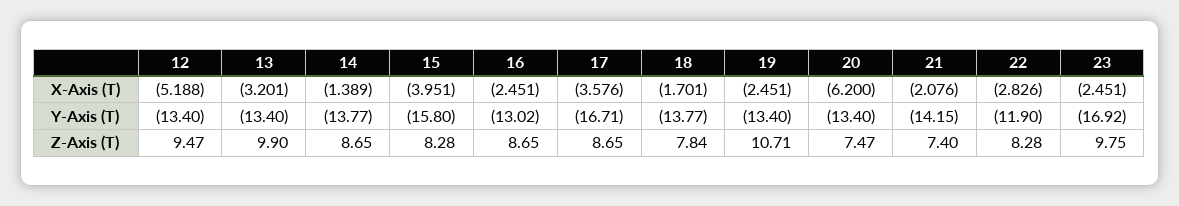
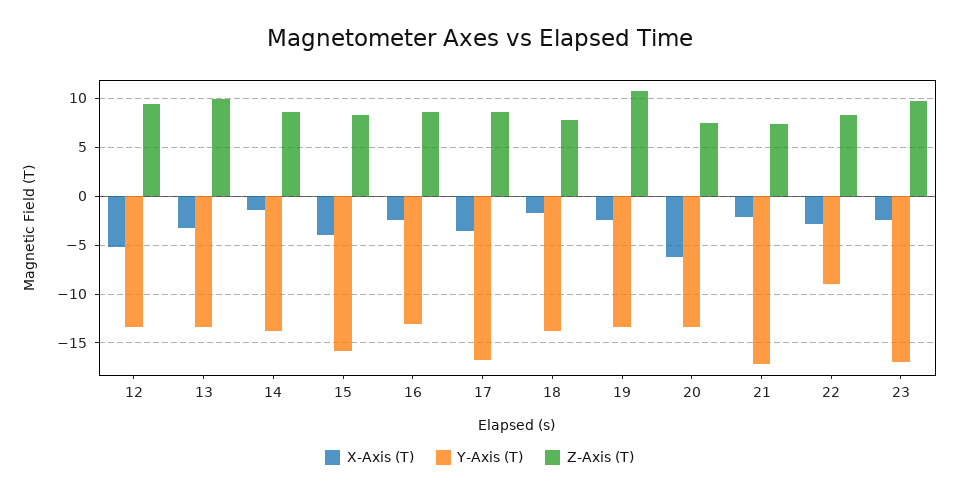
  {
    "X-Axis (T)": {
      "12": -5.188,
      "13": -3.201,
      "14": -1.389,
      "15": -3.951,
      "16": -2.451,
      "17": -3.576,
      "18": -1.701,
      "19": -2.451,
      "20": -6.2,
      "21": -2.076,
      "22": -2.826,
      "23": -2.451
    },
    "Y-Axis (T)": {
      "12": -13.4,
      "13": -13.4,
      "14": -13.77,
      "15": -15.8,
      "16": -13.02,
      "17": -16.71,
      "18": -13.77,
      "19": -13.4,
      "20": -13.4,
-     "21": -14.15,
+     "21": -17,
-     "22": -11.9,
+     "22": -9,
      "23": -16.92
    },
    "Z-Axis (T)": {
      "12": 9.47,
      "13": 9.9,
      "14": 8.65,
      "15": 8.28,
      "16": 8.65,
      "17": 8.65,
      "18": 7.84,
      "19": 10.71,
      "20": 7.47,
      "21": 7.4,
      "22": 8.28,
      "23": 9.75
    }
  }

